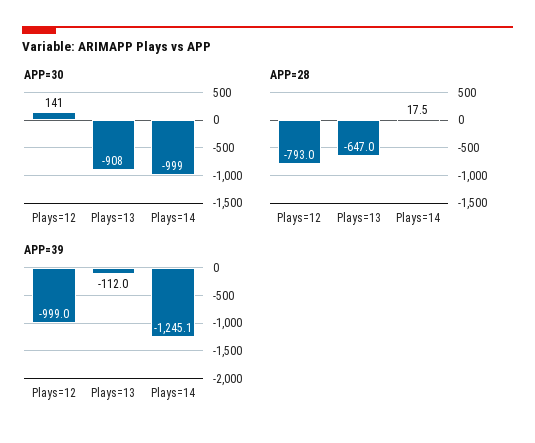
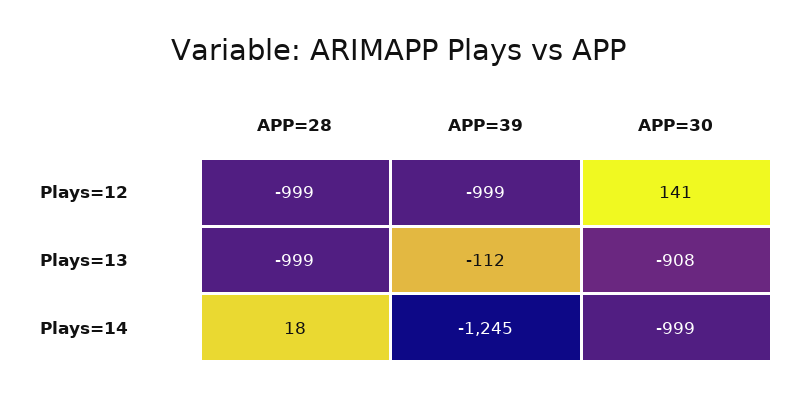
  {
    "APP=30": {
      "Plays=12": 141,
      "Plays=13": -908,
      "Plays=14": -999
    },
    "APP=28": {
-     "Plays=12": -793,
+     "Plays=12": -999,
-     "Plays=13": -647,
+     "Plays=13": -999,
      "Plays=14": 17.5
    },
    "APP=39": {
      "Plays=12": -999,
      "Plays=13": -112,
      "Plays=14": -1245.1
    }
  }

